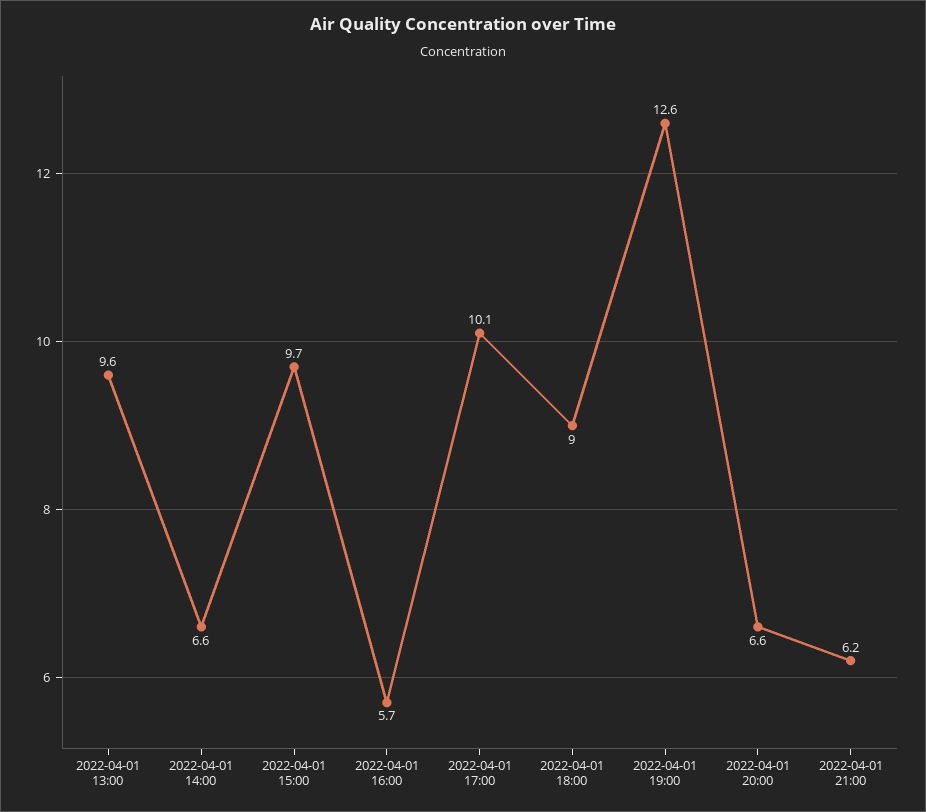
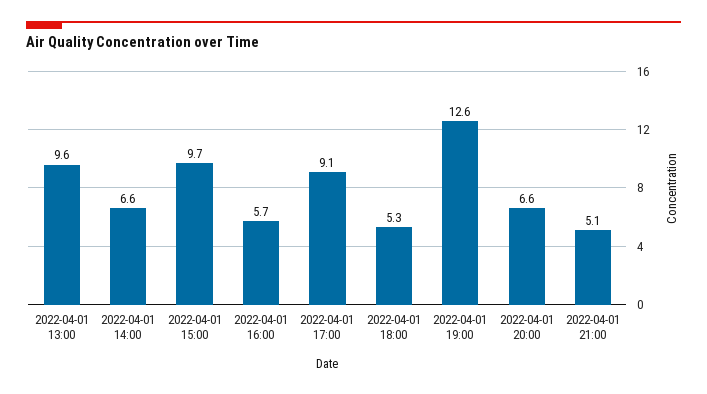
  {
    "2022-04-01 13:00": 9.6,
    "2022-04-01 14:00": 6.6,
    "2022-04-01 15:00": 9.7,
    "2022-04-01 16:00": 5.7,
-   "2022-04-01 17:00": 10.1,
+   "2022-04-01 17:00": 9.1,
-   "2022-04-01 18:00": 9,
+   "2022-04-01 18:00": 5.3,
    "2022-04-01 19:00": 12.6,
    "2022-04-01 20:00": 6.6,
-   "2022-04-01 21:00": 6.2
+   "2022-04-01 21:00": 5.1
  }

